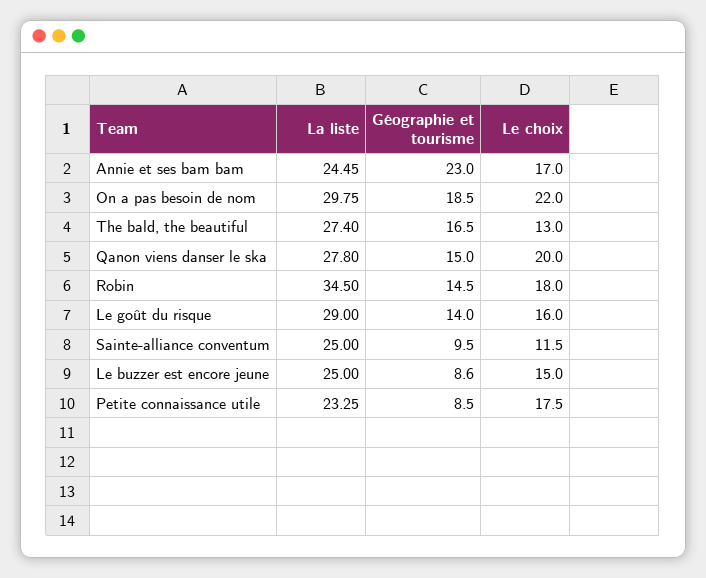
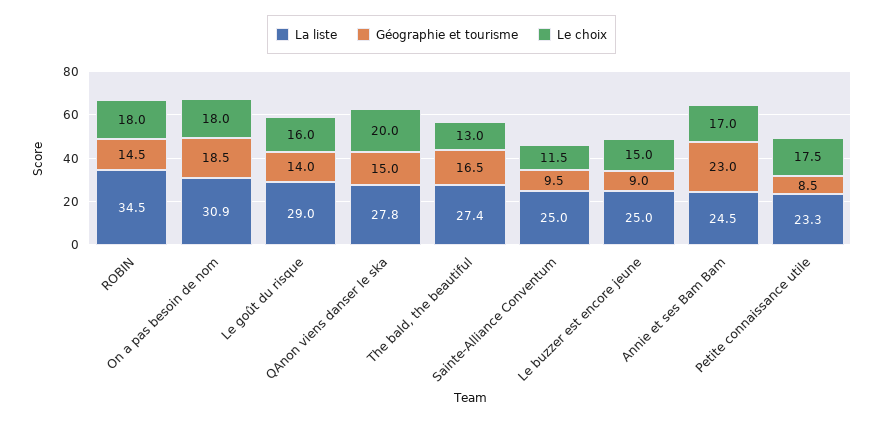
  {
    "La liste": {
      "Annie et ses bam bam": 24.45,
-     "On a pas besoin de nom": 29.75,
+     "On a pas besoin de nom": 30.9,
      "The bald, the beautiful": 27.4,
      "Qanon viens danser le ska": 27.8,
      "Robin": 34.5,
      "Le goût du risque": 29,
      "Sainte-alliance conventum": 25,
      "Le buzzer est encore jeune": 25,
      "Petite connaissance utile": 23.25
    },
    "Géographie et tourisme": {
      "Annie et ses bam bam": 23,
      "On a pas besoin de nom": 18.5,
      "The bald, the beautiful": 16.5,
      "Qanon viens danser le ska": 15,
      "Robin": 14.5,
      "Le goût du risque": 14,
      "Sainte-alliance conventum": 9.5,
-     "Le buzzer est encore jeune": 8.6,
+     "Le buzzer est encore jeune": 9,
      "Petite connaissance utile": 8.5
    },
    "Le choix": {
      "Annie et ses bam bam": 17,
-     "On a pas besoin de nom": 22,
+     "On a pas besoin de nom": 18,
      "The bald, the beautiful": 13,
      "Qanon viens danser le ska": 20,
      "Robin": 18,
      "Le goût du risque": 16,
      "Sainte-alliance conventum": 11.5,
      "Le buzzer est encore jeune": 15,
      "Petite connaissance utile": 17.5
    }
  }

